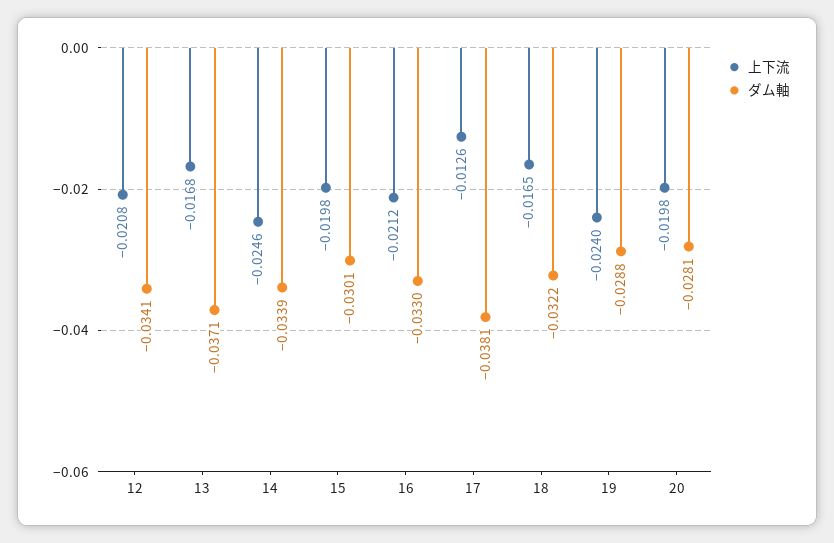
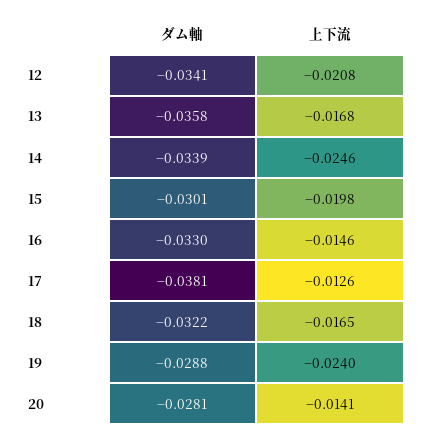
  {
    "上下流": {
      "12": -0.0208,
      "13": -0.0168,
      "14": -0.0246,
      "15": -0.0198,
-     "16": -0.0212,
+     "16": -0.0146,
      "17": -0.0126,
      "18": -0.0165,
      "19": -0.024,
-     "20": -0.0198
+     "20": -0.0141
    },
    "ダム軸": {
      "12": -0.0341,
-     "13": -0.0371,
+     "13": -0.0358,
      "14": -0.0339,
      "15": -0.0301,
      "16": -0.033,
      "17": -0.0381,
      "18": -0.0322,
      "19": -0.0288,
      "20": -0.0281
    }
  }

